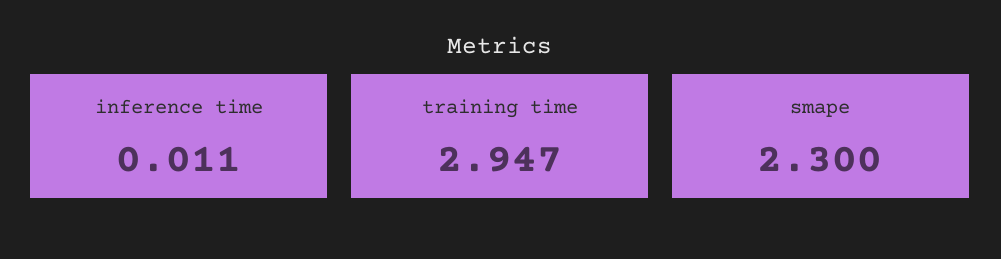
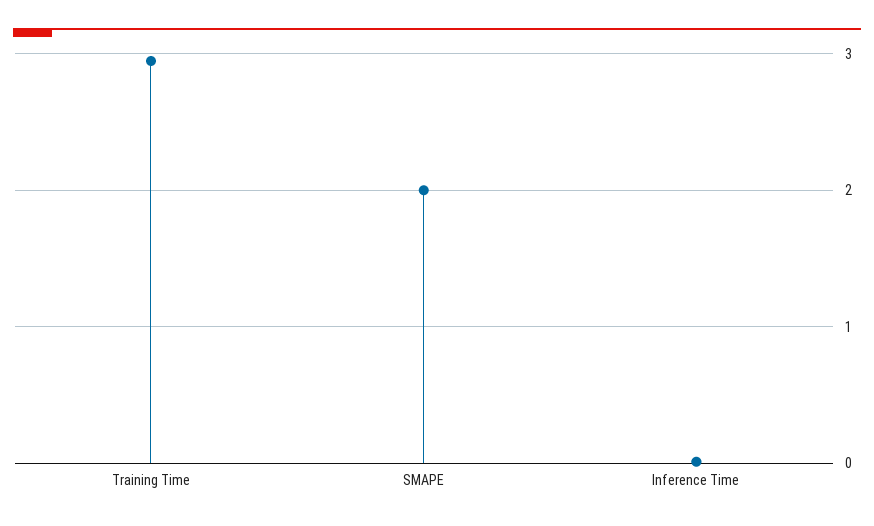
  {
    "inference time": 0.011,
    "training time": 2.947,
-   "smape": 2.3
+   "smape": 2
  }

